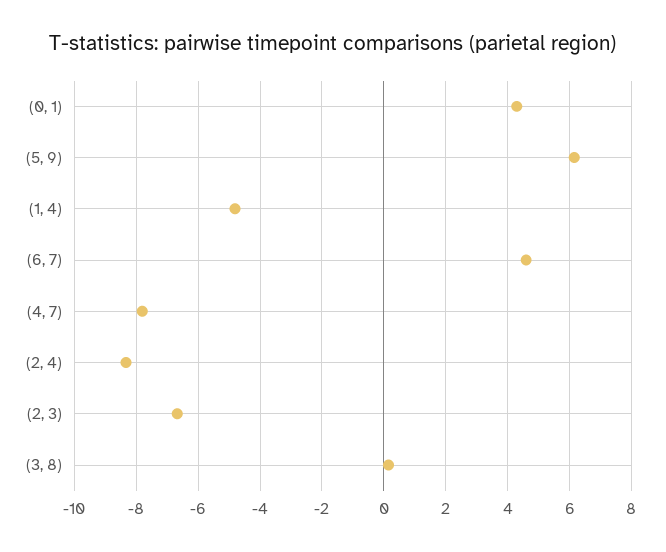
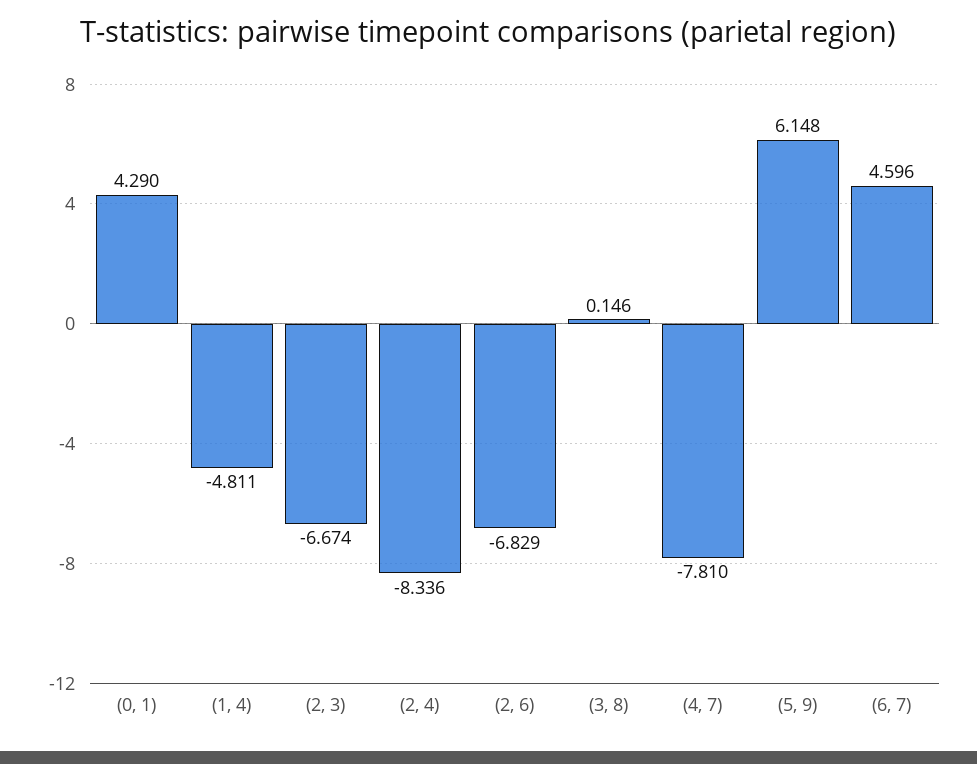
  {
    "(0, 1)": 4.29,
    "(5, 9)": 6.148,
    "(1, 4)": -4.811,
    "(6, 7)": 4.596,
    "(4, 7)": -7.81,
    "(2, 4)": -8.336,
    "(2, 3)": -6.674,
-   "(3, 8)": 0.146
+   "(3, 8)": 0.146,
+   "(2, 6)": -6.829
  }

